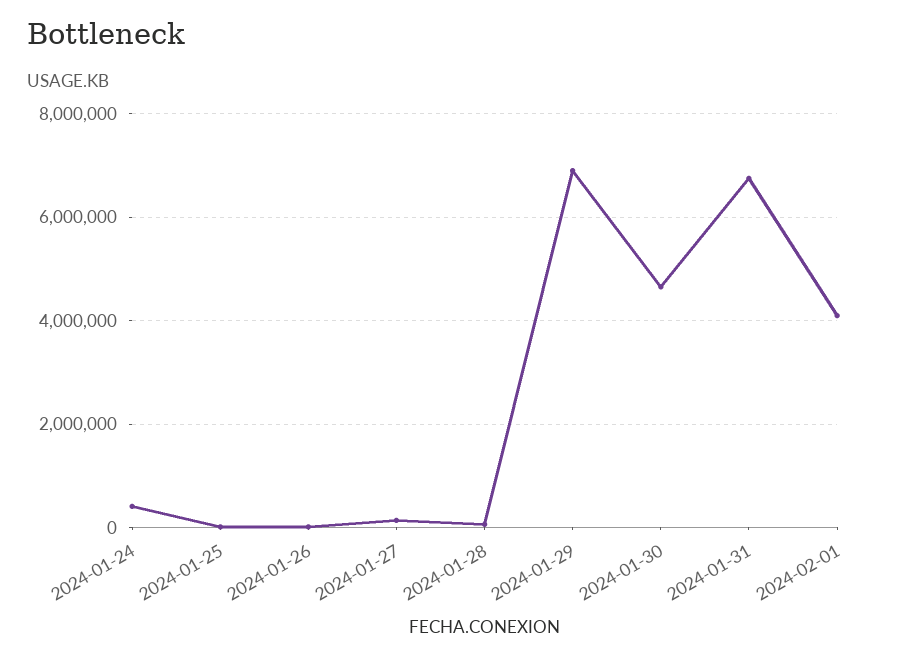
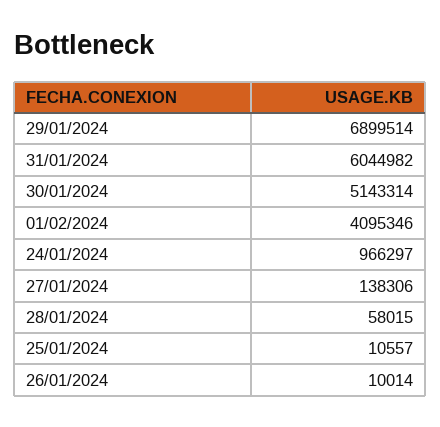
  {
-   "2024-01-24": 400000,
+   "2024-01-24": 966297,
    "2024-01-25": 10557,
    "2024-01-26": 10014,
    "2024-01-27": 138306,
    "2024-01-28": 58015,
    "2024-01-29": 6899514,
-   "2024-01-30": 4600000,
+   "2024-01-30": 5143314,
-   "2024-01-31": 6800000,
+   "2024-01-31": 6044982,
    "2024-02-01": 4095346
  }

